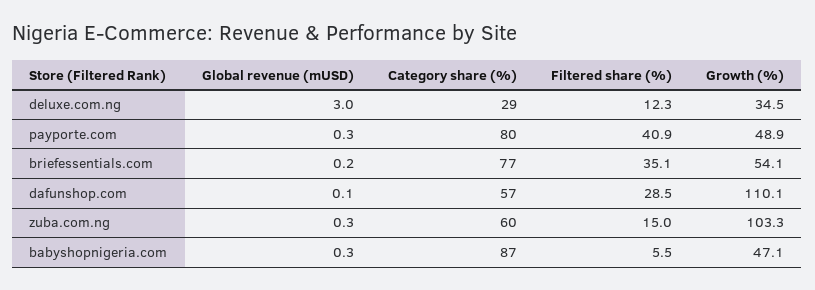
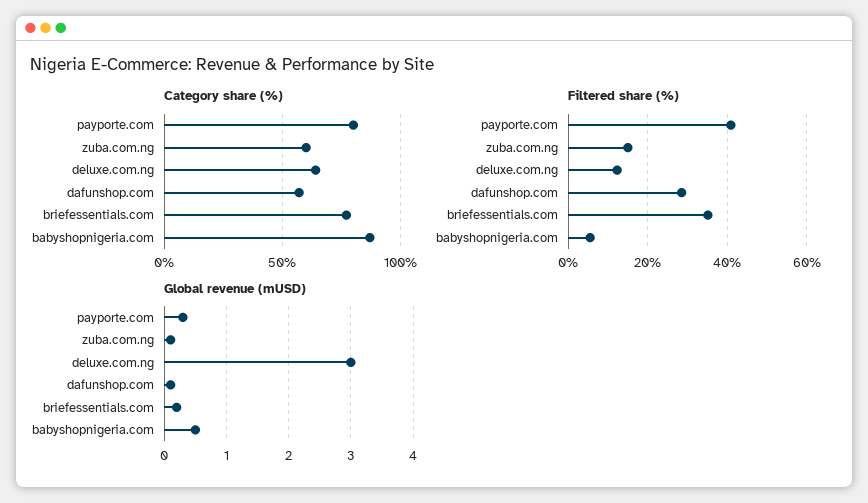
  {
    "Global revenue (mUSD)": {
      "deluxe.com.ng": 3,
      "payporte.com": 0.3,
      "briefessentials.com": 0.2,
      "dafunshop.com": 0.1,
-     "zuba.com.ng": 0.3,
+     "zuba.com.ng": 0.1,
-     "babyshopnigeria.com": 0.3
+     "babyshopnigeria.com": 0.5
    },
    "Category share (%)": {
-     "deluxe.com.ng": 29,
+     "deluxe.com.ng": 65,
      "payporte.com": 80,
      "briefessentials.com": 77,
      "dafunshop.com": 57,
      "zuba.com.ng": 60,
      "babyshopnigeria.com": 87
    },
    "Filtered share (%)": {
      "deluxe.com.ng": 12.3,
      "payporte.com": 40.9,
      "briefessentials.com": 35.1,
      "dafunshop.com": 28.5,
      "zuba.com.ng": 15,
      "babyshopnigeria.com": 5.5
-   },
+   }
-   "Growth (%)": {
-     "deluxe.com.ng": 34.5,
-     "payporte.com": 48.9,
-     "briefessentials.com": 54.1,
-     "dafunshop.com": 110.1,
-     "zuba.com.ng": 103.3,
-     "babyshopnigeria.com": 47.1
-   }
  }

